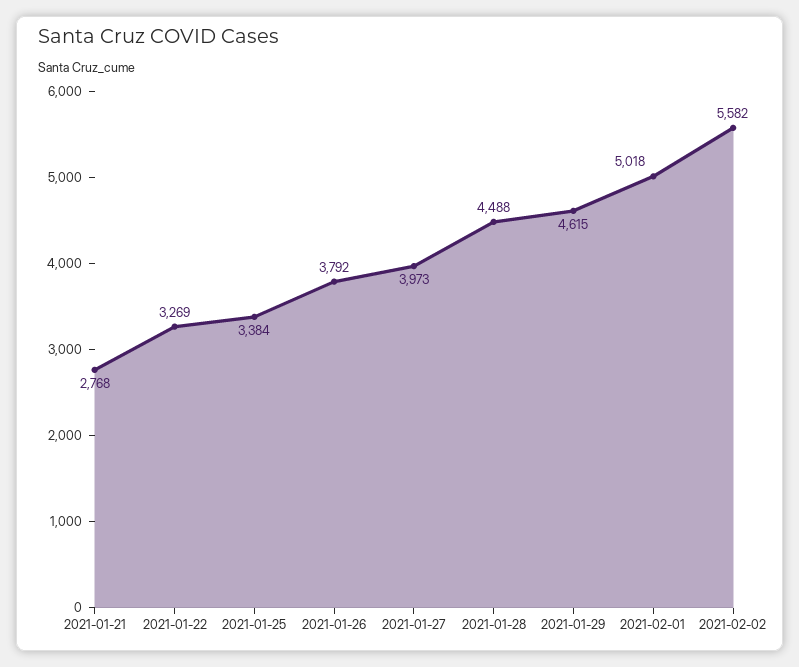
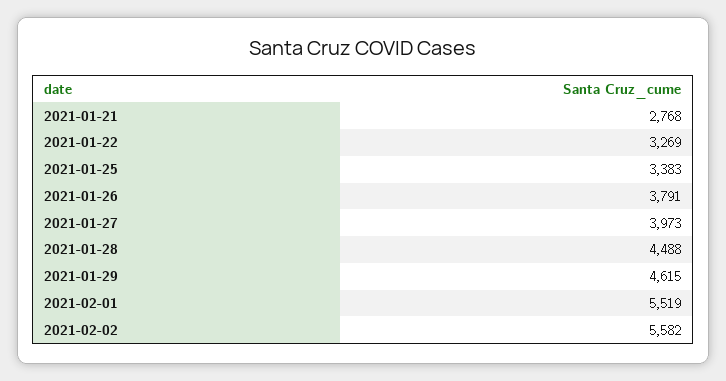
  {
    "2021-01-21": 2768,
    "2021-01-22": 3269,
-   "2021-01-25": 3384,
+   "2021-01-25": 3383,
-   "2021-01-26": 3792,
+   "2021-01-26": 3791,
    "2021-01-27": 3973,
    "2021-01-28": 4488,
    "2021-01-29": 4615,
-   "2021-02-01": 5018,
+   "2021-02-01": 5519,
    "2021-02-02": 5582
  }

